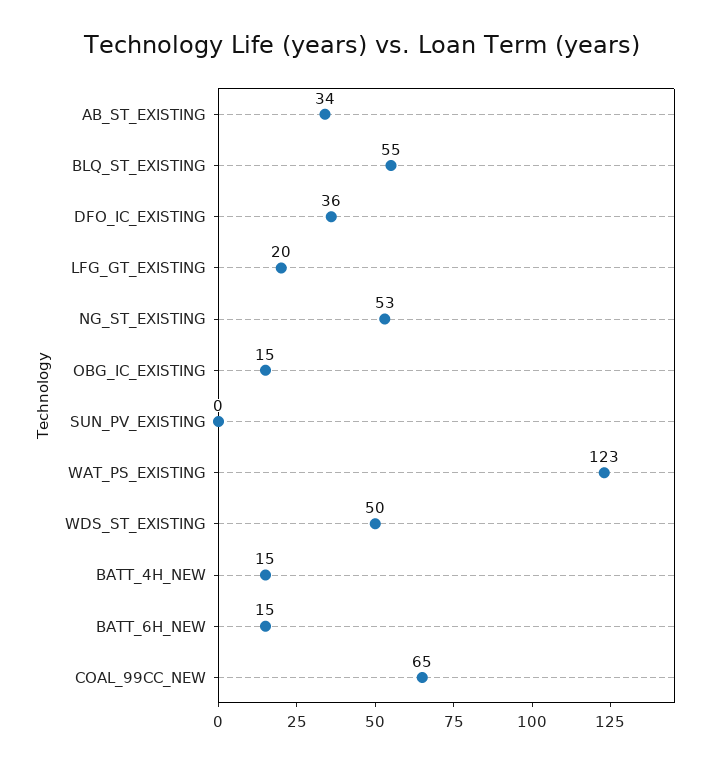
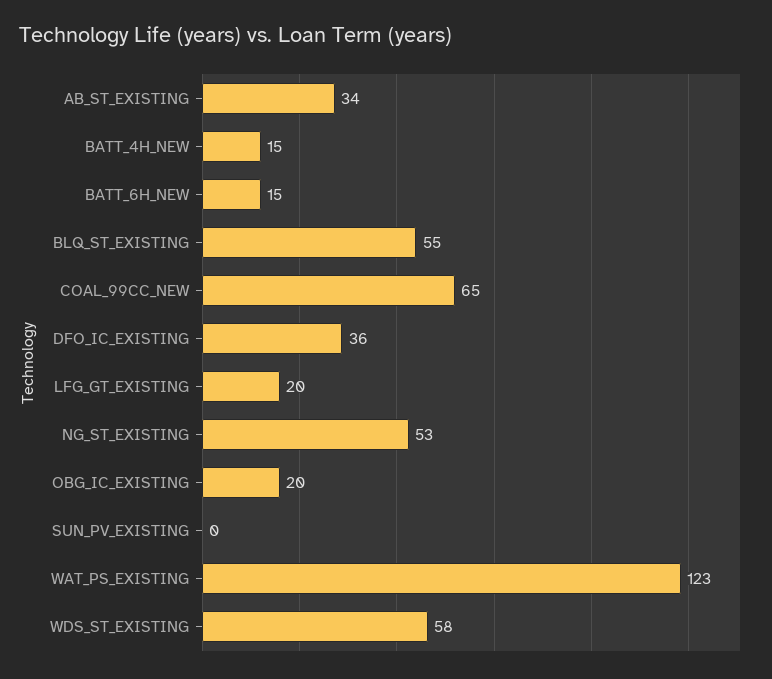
  {
    "AB_ST_EXISTING": 34,
    "BLQ_ST_EXISTING": 55,
    "DFO_IC_EXISTING": 36,
    "LFG_GT_EXISTING": 20,
    "NG_ST_EXISTING": 53,
-   "OBG_IC_EXISTING": 15,
+   "OBG_IC_EXISTING": 20,
    "SUN_PV_EXISTING": 0,
    "WAT_PS_EXISTING": 123,
-   "WDS_ST_EXISTING": 50,
+   "WDS_ST_EXISTING": 58,
    "BATT_4H_NEW": 15,
    "BATT_6H_NEW": 15,
    "COAL_99CC_NEW": 65
  }

